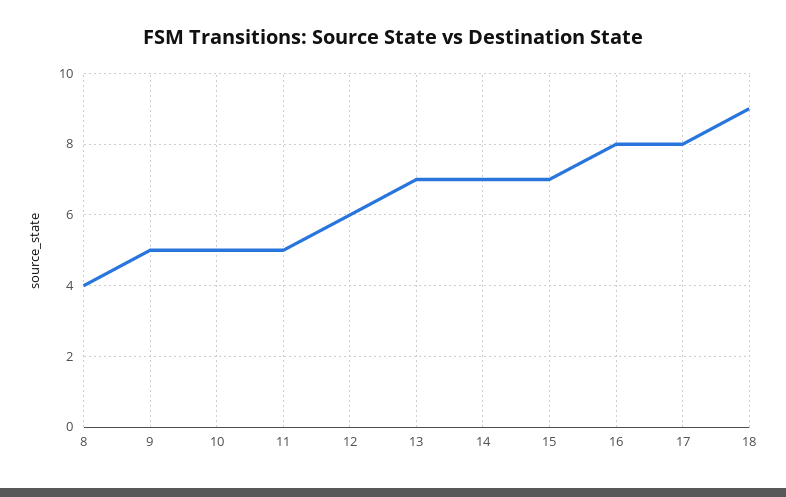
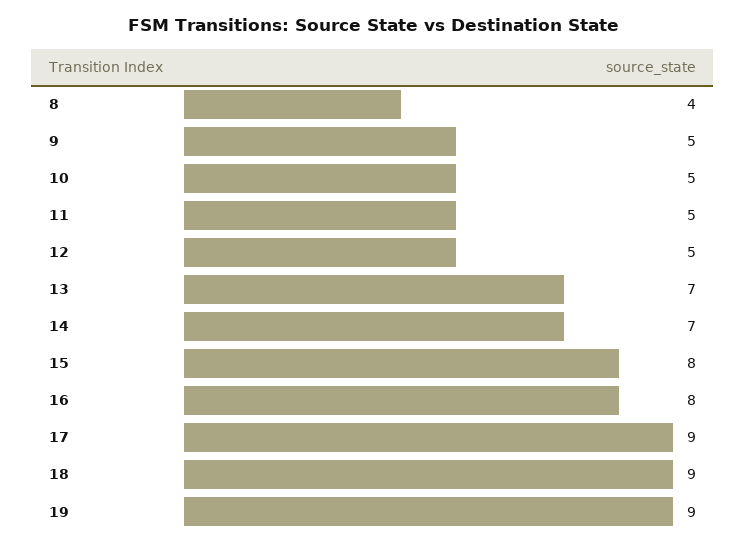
  {
    "8": 4,
    "9": 5,
    "10": 5,
    "11": 5,
-   "12": 6,
+   "12": 5,
    "13": 7,
    "14": 7,
-   "15": 7,
+   "15": 8,
    "16": 8,
-   "17": 8,
+   "17": 9,
-   "18": 9
+   "18": 9,
+   "19": 9
  }

